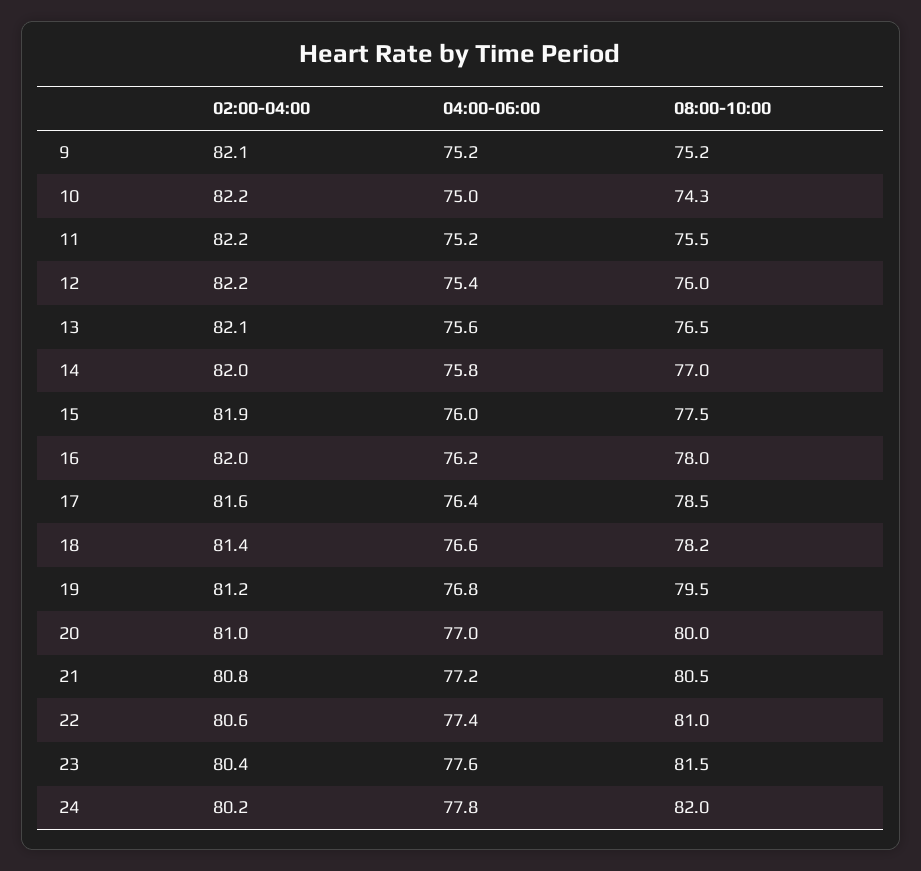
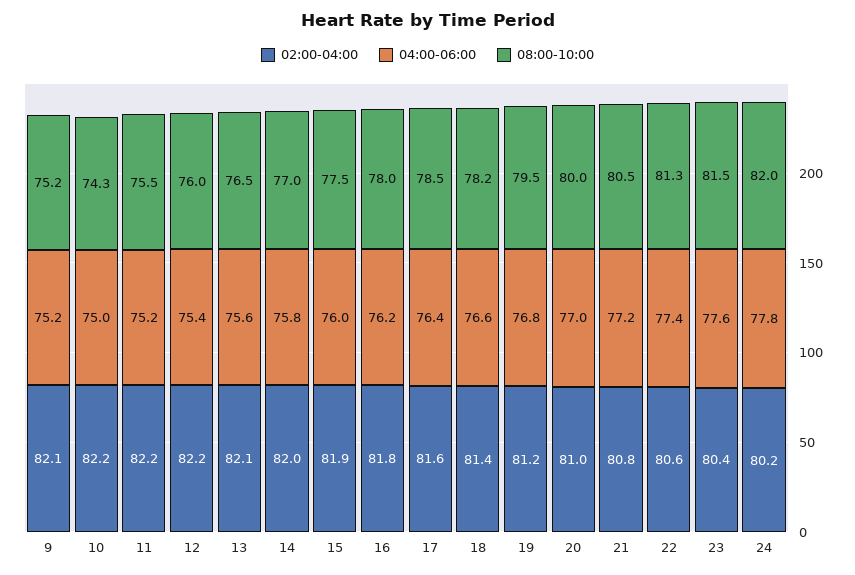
  {
    "02:00-04:00": {
      "9": 82.1,
      "10": 82.2,
      "11": 82.2,
      "12": 82.2,
      "13": 82.1,
      "14": 82,
      "15": 81.9,
-     "16": 82,
+     "16": 81.8,
      "17": 81.6,
      "18": 81.4,
      "19": 81.2,
      "20": 81,
      "21": 80.8,
      "22": 80.6,
      "23": 80.4,
      "24": 80.2
    },
    "04:00-06:00": {
      "9": 75.2,
      "10": 75,
      "11": 75.2,
      "12": 75.4,
      "13": 75.6,
      "14": 75.8,
      "15": 76,
      "16": 76.2,
      "17": 76.4,
      "18": 76.6,
      "19": 76.8,
      "20": 77,
      "21": 77.2,
      "22": 77.4,
      "23": 77.6,
      "24": 77.8
    },
    "08:00-10:00": {
      "9": 75.2,
      "10": 74.3,
      "11": 75.5,
      "12": 76,
      "13": 76.5,
      "14": 77,
      "15": 77.5,
      "16": 78,
      "17": 78.5,
      "18": 78.2,
      "19": 79.5,
      "20": 80,
      "21": 80.5,
-     "22": 81,
+     "22": 81.3,
      "23": 81.5,
      "24": 82
    }
  }

